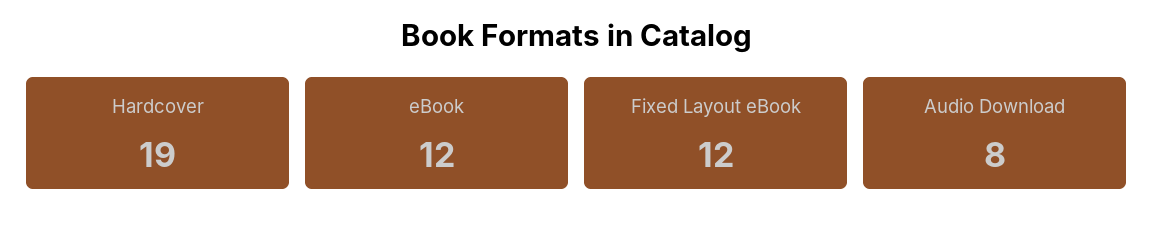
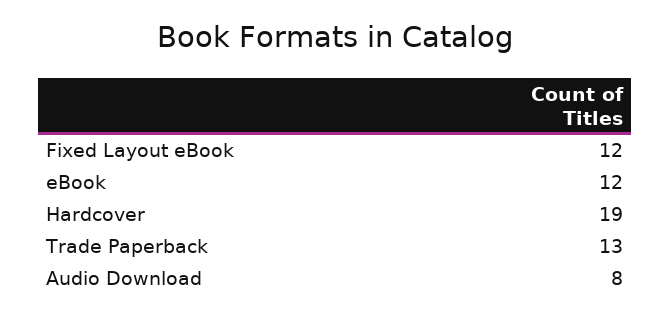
  {
    "Hardcover": 19,
    "eBook": 12,
    "Fixed Layout eBook": 12,
-   "Audio Download": 8
+   "Audio Download": 8,
+   "Trade Paperback": 13
  }

